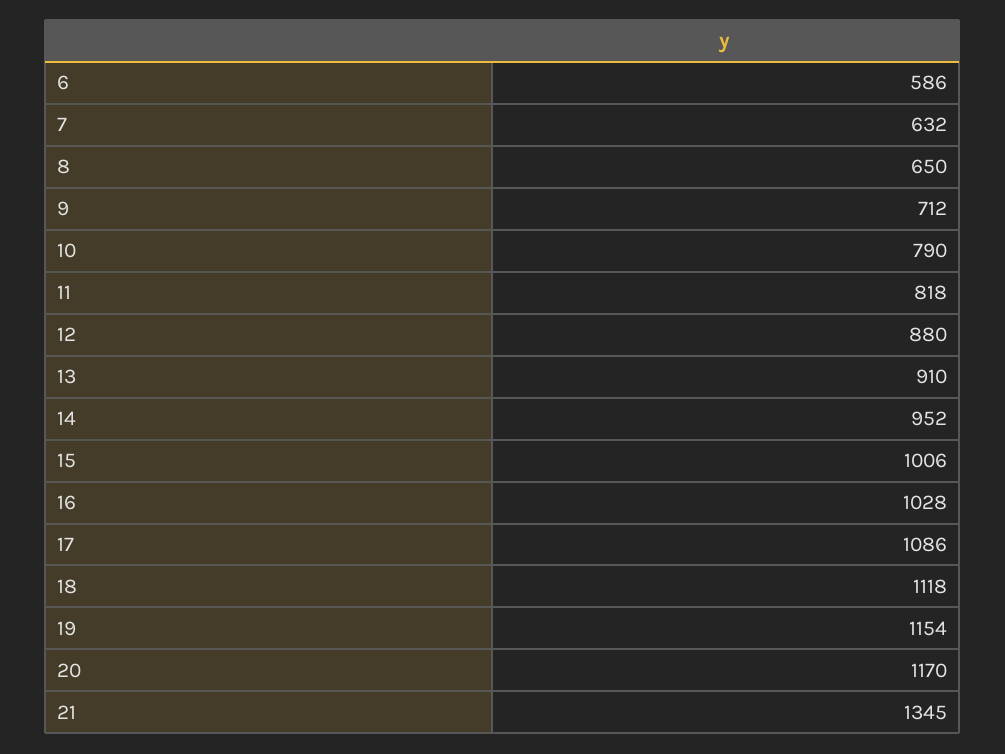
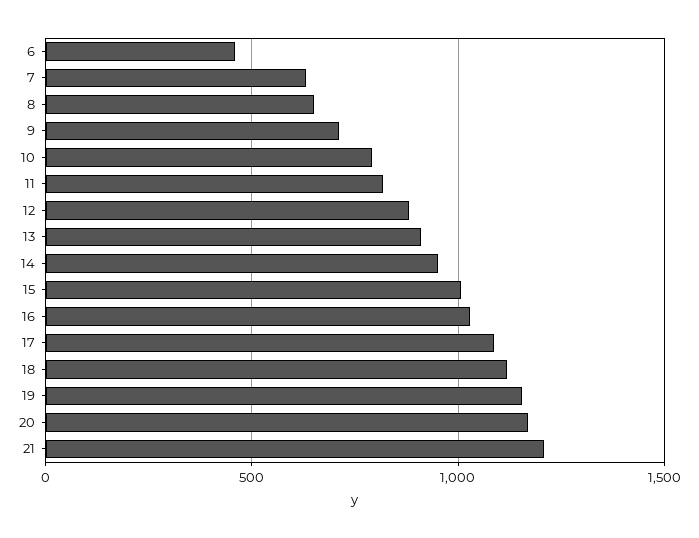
  {
-   "6": 586,
+   "6": 450,
    "7": 632,
    "8": 650,
    "9": 712,
    "10": 790,
    "11": 818,
    "12": 880,
    "13": 910,
    "14": 952,
    "15": 1006,
    "16": 1028,
    "17": 1086,
    "18": 1118,
    "19": 1154,
    "20": 1170,
-   "21": 1345
+   "21": 1200
  }

